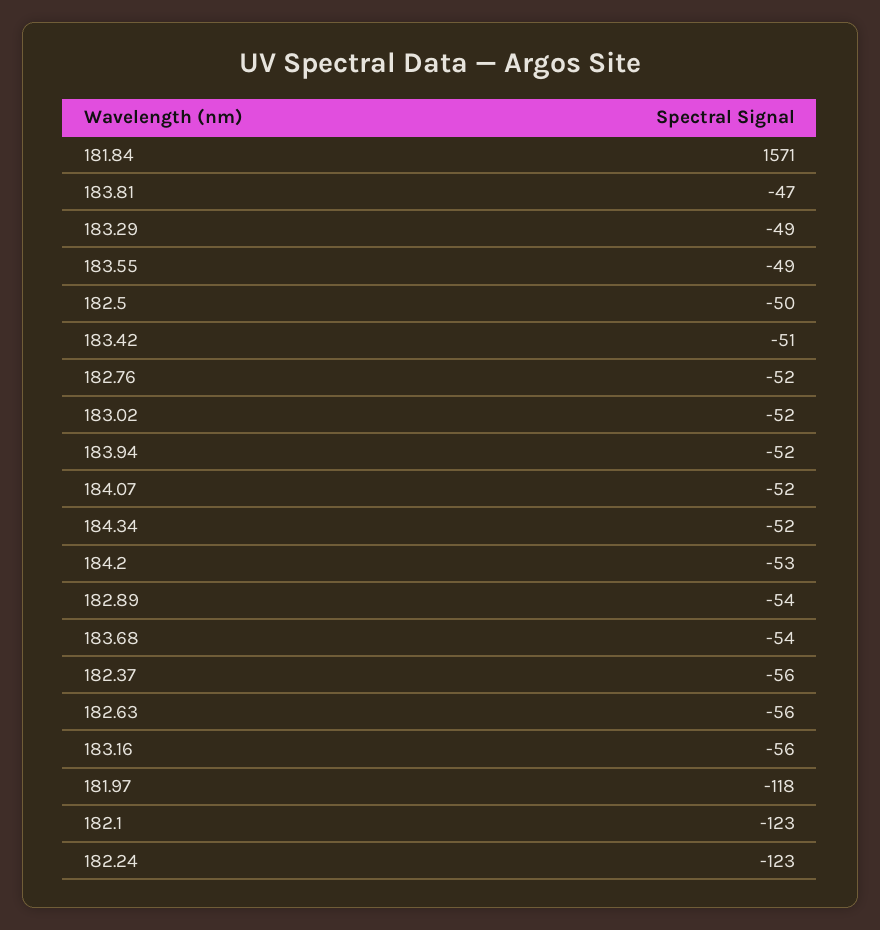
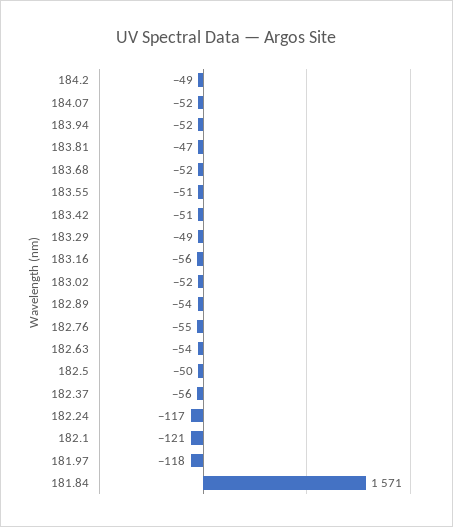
  {
    "181.84": 1571,
    "183.81": -47,
    "183.29": -49,
-   "183.55": -49,
+   "183.55": -51,
    "182.5": -50,
    "183.42": -51,
-   "182.76": -52,
+   "182.76": -55,
    "183.02": -52,
    "183.94": -52,
    "184.07": -52,
-   "184.34": -52,
-   "184.2": -53,
+   "184.2": -49,
    "182.89": -54,
-   "183.68": -54,
+   "183.68": -52,
    "182.37": -56,
-   "182.63": -56,
+   "182.63": -54,
    "183.16": -56,
    "181.97": -118,
-   "182.1": -123,
+   "182.1": -121,
-   "182.24": -123
+   "182.24": -117
  }

